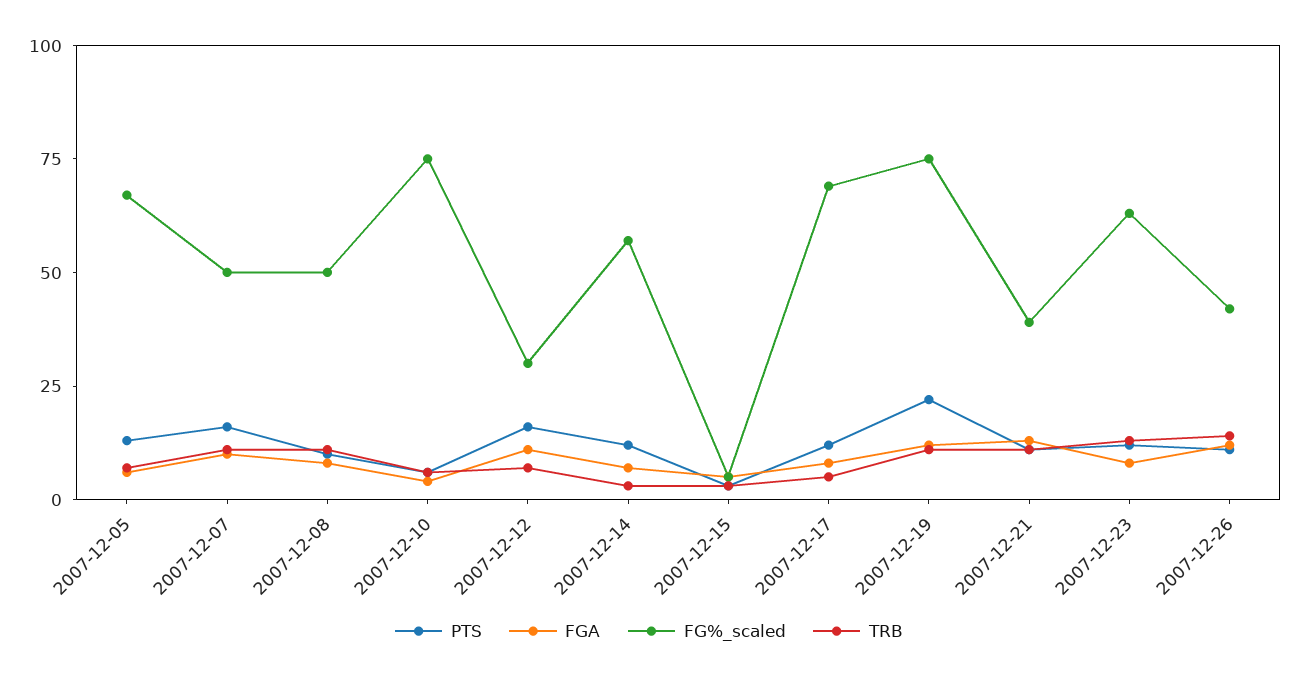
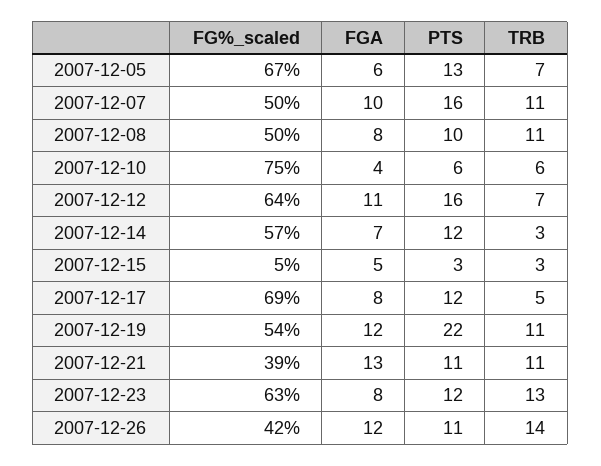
  {
    "PTS": {
      "2007-12-05": 13,
      "2007-12-07": 16,
      "2007-12-08": 10,
      "2007-12-10": 6,
      "2007-12-12": 16,
      "2007-12-14": 12,
      "2007-12-15": 3,
      "2007-12-17": 12,
      "2007-12-19": 22,
      "2007-12-21": 11,
      "2007-12-23": 12,
      "2007-12-26": 11
    },
    "FGA": {
      "2007-12-05": 6,
      "2007-12-07": 10,
      "2007-12-08": 8,
      "2007-12-10": 4,
      "2007-12-12": 11,
      "2007-12-14": 7,
      "2007-12-15": 5,
      "2007-12-17": 8,
      "2007-12-19": 12,
      "2007-12-21": 13,
      "2007-12-23": 8,
      "2007-12-26": 12
    },
    "FG%_scaled": {
      "2007-12-05": 67,
      "2007-12-07": 50,
      "2007-12-08": 50,
      "2007-12-10": 75,
-     "2007-12-12": 30,
+     "2007-12-12": 64,
      "2007-12-14": 57,
      "2007-12-15": 5,
      "2007-12-17": 69,
-     "2007-12-19": 75,
+     "2007-12-19": 54,
      "2007-12-21": 39,
      "2007-12-23": 63,
      "2007-12-26": 42
    },
    "TRB": {
      "2007-12-05": 7,
      "2007-12-07": 11,
      "2007-12-08": 11,
      "2007-12-10": 6,
      "2007-12-12": 7,
      "2007-12-14": 3,
      "2007-12-15": 3,
      "2007-12-17": 5,
      "2007-12-19": 11,
      "2007-12-21": 11,
      "2007-12-23": 13,
      "2007-12-26": 14
    }
  }

